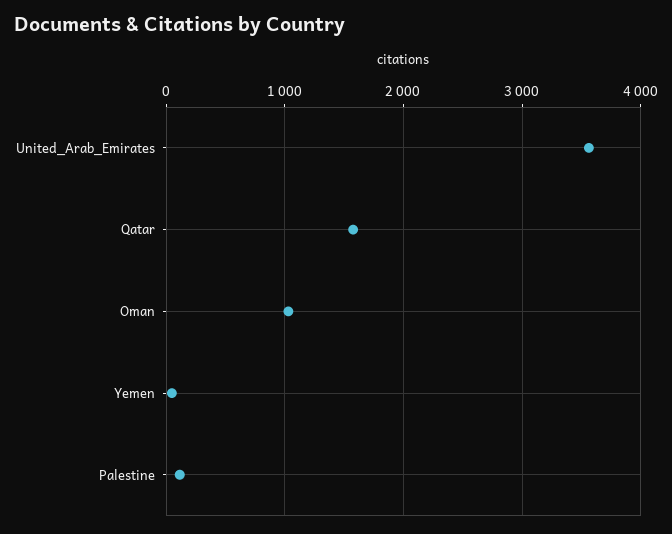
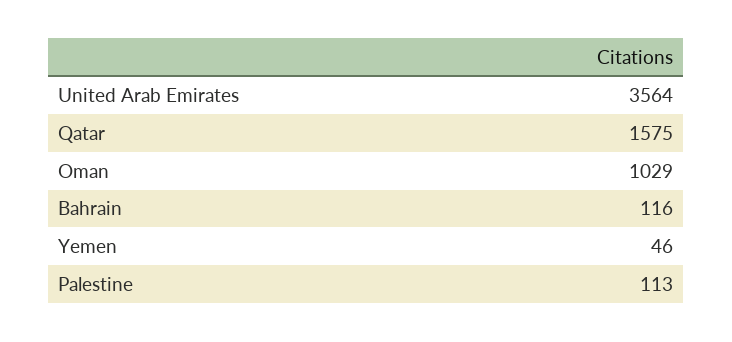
  {
    "United_Arab_Emirates": 3564,
    "Qatar": 1575,
    "Oman": 1029,
    "Yemen": 46,
-   "Palestine": 113
+   "Palestine": 113,
+   "Bahrain": 116
  }

